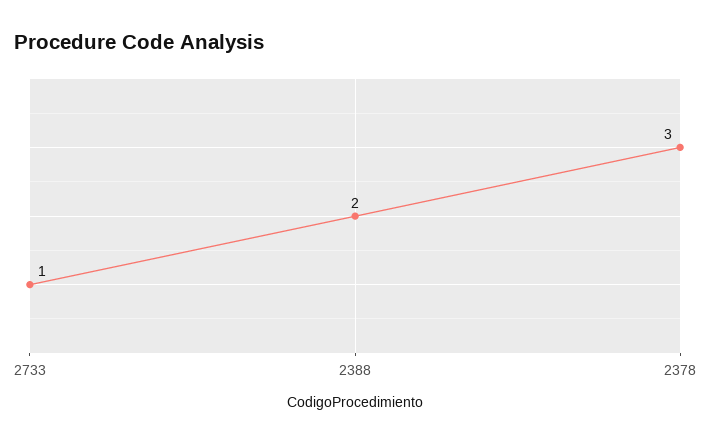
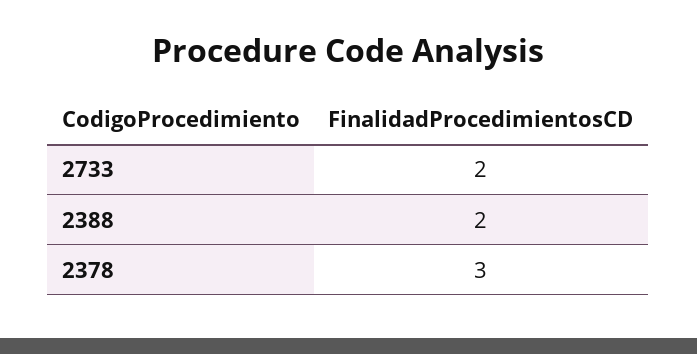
  {
-   "2733": 1,
+   "2733": 2,
    "2388": 2,
    "2378": 3
  }

